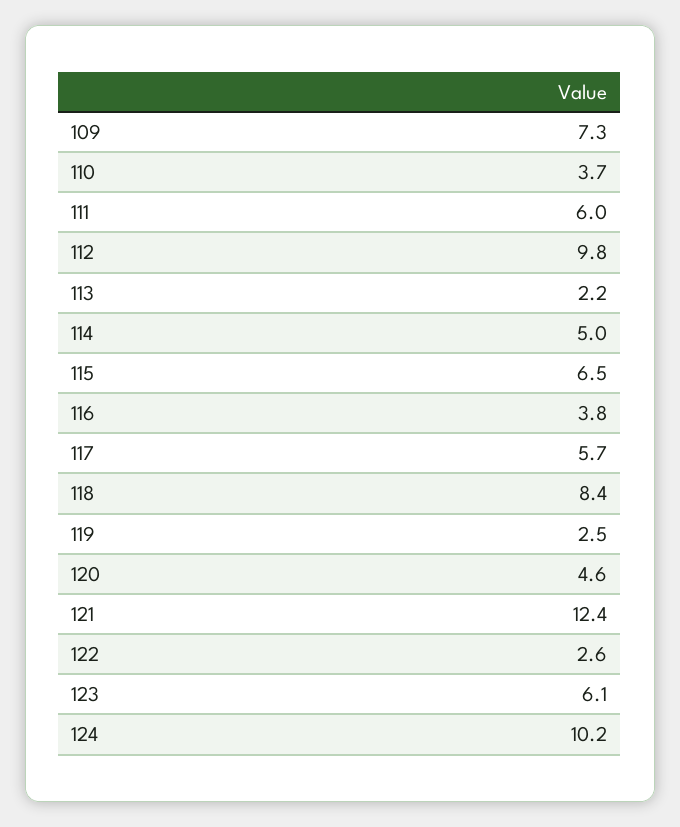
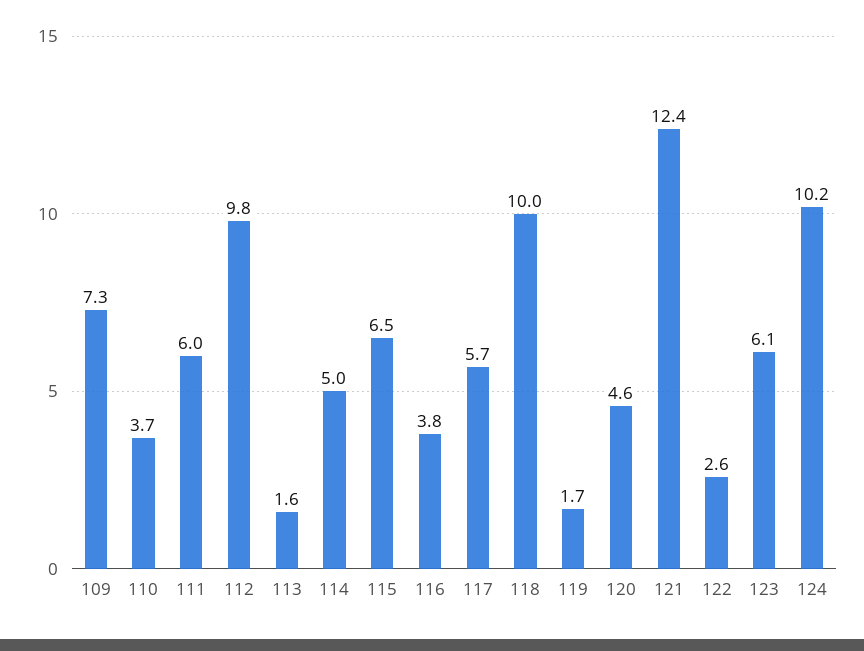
  {
    "109": 7.3,
    "110": 3.7,
    "111": 6,
    "112": 9.8,
-   "113": 2.2,
+   "113": 1.6,
    "114": 5,
    "115": 6.5,
    "116": 3.8,
    "117": 5.7,
-   "118": 8.4,
+   "118": 10,
-   "119": 2.5,
+   "119": 1.7,
    "120": 4.6,
    "121": 12.4,
    "122": 2.6,
    "123": 6.1,
    "124": 10.2
  }

